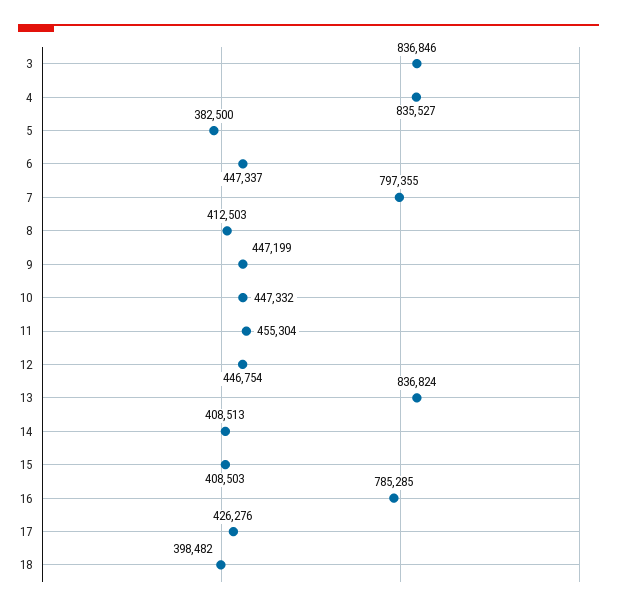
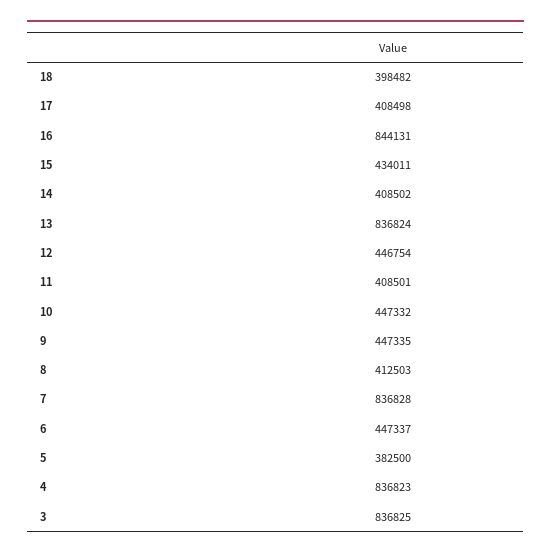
  {
-   "3": 836846,
+   "3": 836825,
-   "4": 835527,
+   "4": 836823,
    "5": 382500,
    "6": 447337,
-   "7": 797355,
+   "7": 836828,
    "8": 412503,
-   "9": 447199,
+   "9": 447335,
    "10": 447332,
-   "11": 455304,
+   "11": 408501,
    "12": 446754,
    "13": 836824,
-   "14": 408513,
+   "14": 408502,
-   "15": 408503,
+   "15": 434011,
-   "16": 785285,
+   "16": 844131,
-   "17": 426276,
+   "17": 408498,
    "18": 398482
  }

